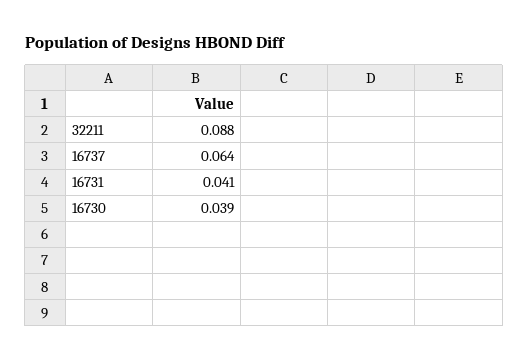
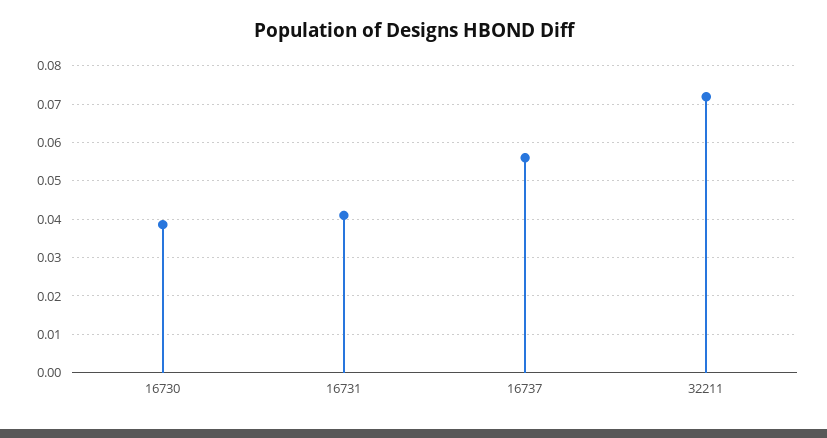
  {
-   "32211": 0.088,
+   "32211": 0.072,
-   "16737": 0.064,
+   "16737": 0.056,
    "16731": 0.041,
    "16730": 0.039
  }

